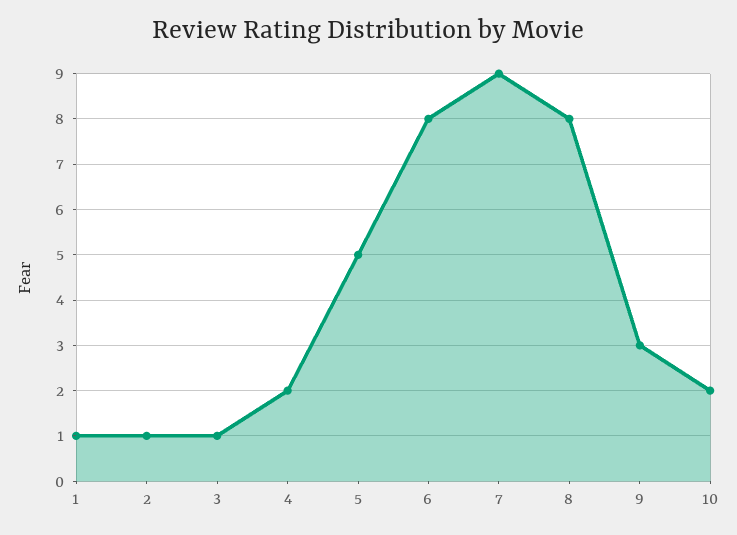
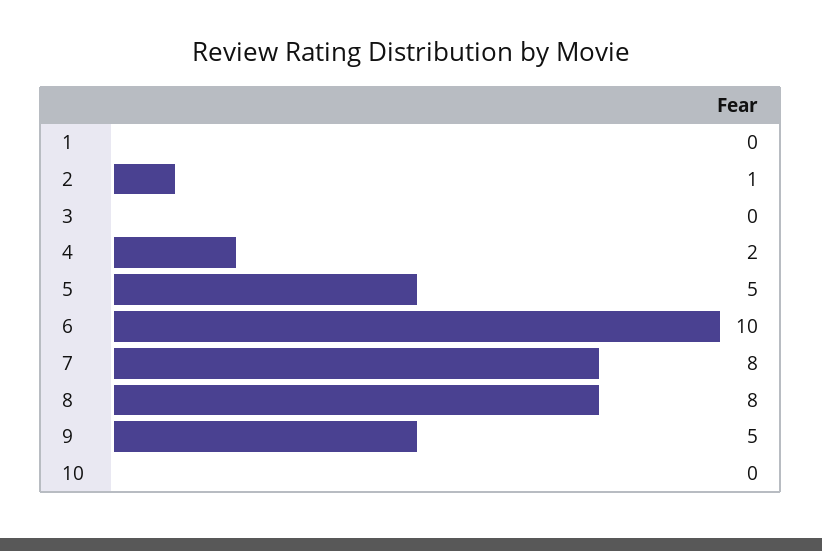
  {
-   "1": 1,
+   "1": 0,
    "2": 1,
-   "3": 1,
+   "3": 0,
    "4": 2,
    "5": 5,
-   "6": 8,
+   "6": 10,
-   "7": 9,
+   "7": 8,
    "8": 8,
-   "9": 3,
+   "9": 5,
-   "10": 2
+   "10": 0
  }

